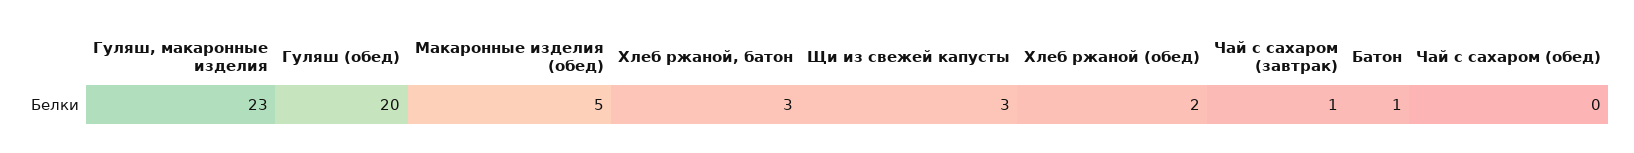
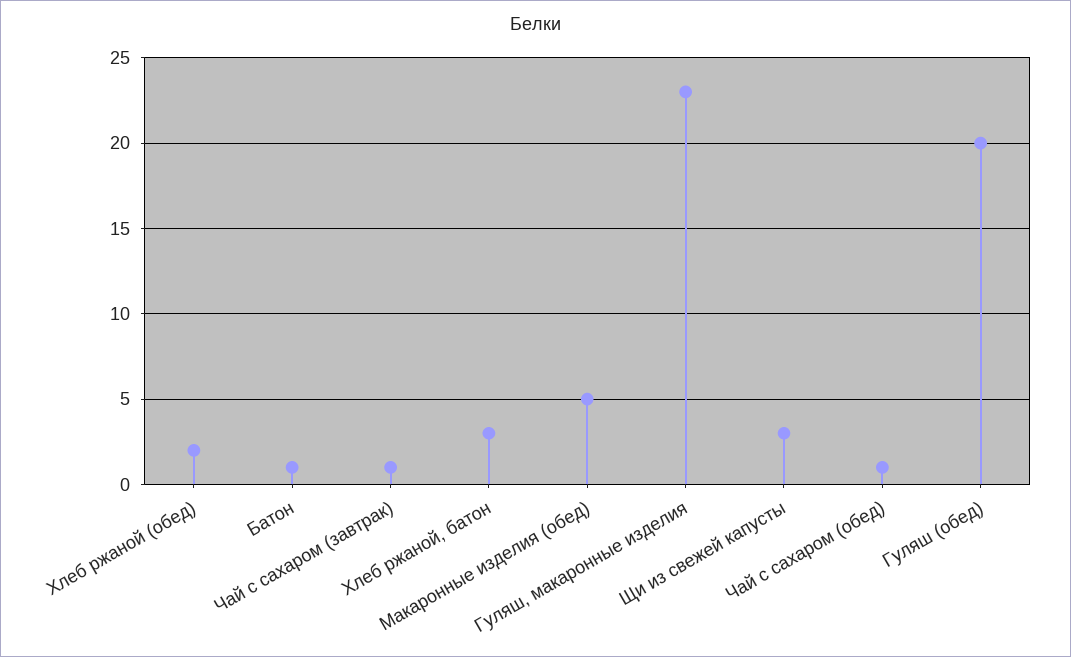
  {
    "Гуляш, макаронные изделия": 23,
    "Гуляш (обед)": 20,
    "Макаронные изделия (обед)": 5,
    "Хлеб ржаной, батон": 3,
    "Щи из свежей капусты": 3,
    "Хлеб ржаной (обед)": 2,
    "Чай с сахаром (завтрак)": 1,
    "Батон": 1,
-   "Чай с сахаром (обед)": 0
+   "Чай с сахаром (обед)": 1
  }

